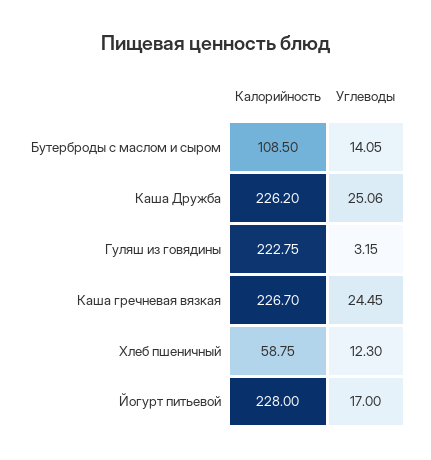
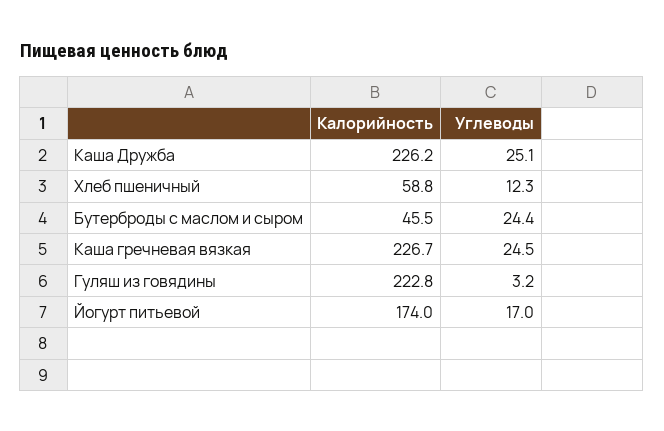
  {
    "Калорийность": {
-     "Бутерброды с маслом и сыром": 108.5,
+     "Бутерброды с маслом и сыром": 45.5,
      "Каша Дружба": 226.2,
      "Гуляш из говядины": 222.75,
      "Каша гречневая вязкая": 226.7,
      "Хлеб пшеничный": 58.75,
-     "Йогурт питьевой": 228
+     "Йогурт питьевой": 174
    },
    "Углеводы": {
-     "Бутерброды с маслом и сыром": 14.05,
+     "Бутерброды с маслом и сыром": 24.4,
      "Каша Дружба": 25.06,
      "Гуляш из говядины": 3.15,
      "Каша гречневая вязкая": 24.45,
      "Хлеб пшеничный": 12.3,
      "Йогурт питьевой": 17
    }
  }

